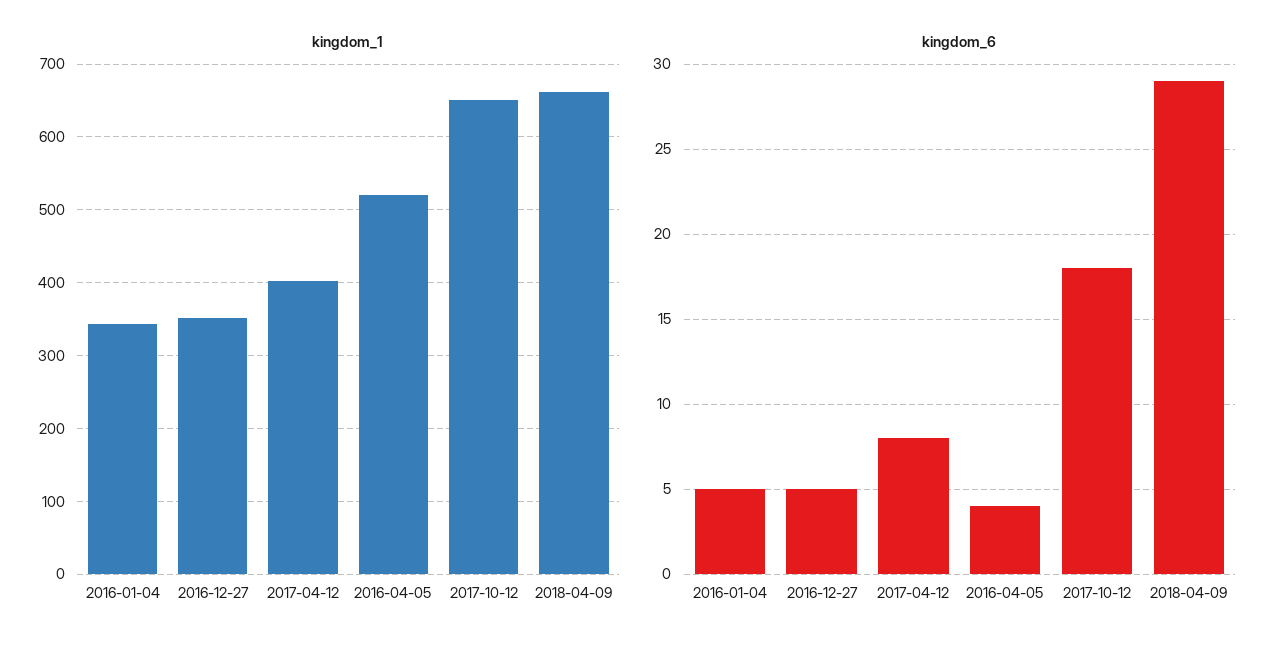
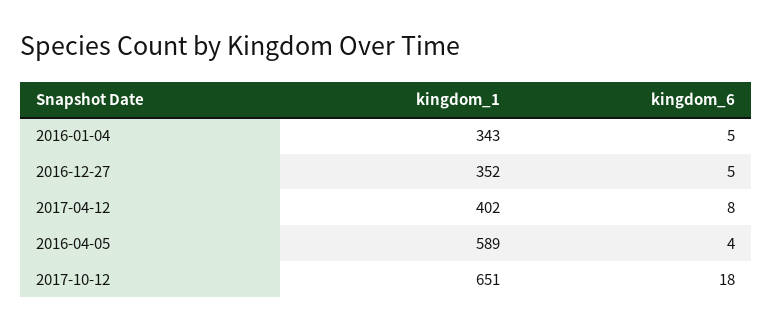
  {
    "kingdom_1": {
      "2016-01-04": 343,
      "2016-12-27": 352,
      "2017-04-12": 402,
-     "2016-04-05": 520,
+     "2016-04-05": 589,
-     "2017-10-12": 651,
+     "2017-10-12": 651
-     "2018-04-09": 660
    },
    "kingdom_6": {
      "2016-01-04": 5,
      "2016-12-27": 5,
      "2017-04-12": 8,
      "2016-04-05": 4,
-     "2017-10-12": 18,
+     "2017-10-12": 18
-     "2018-04-09": 29
    }
  }

